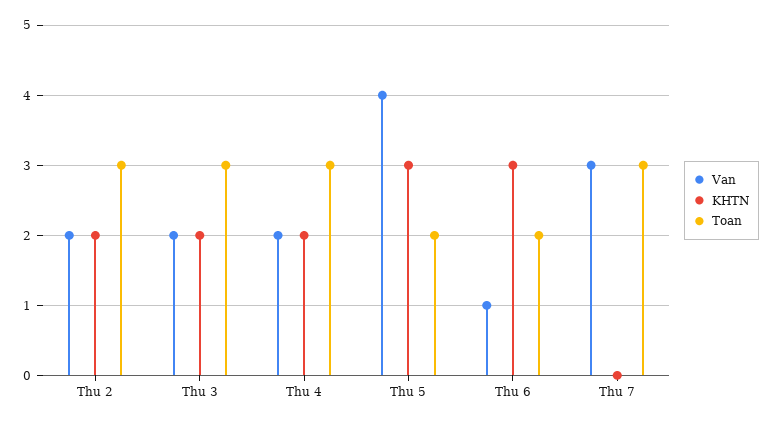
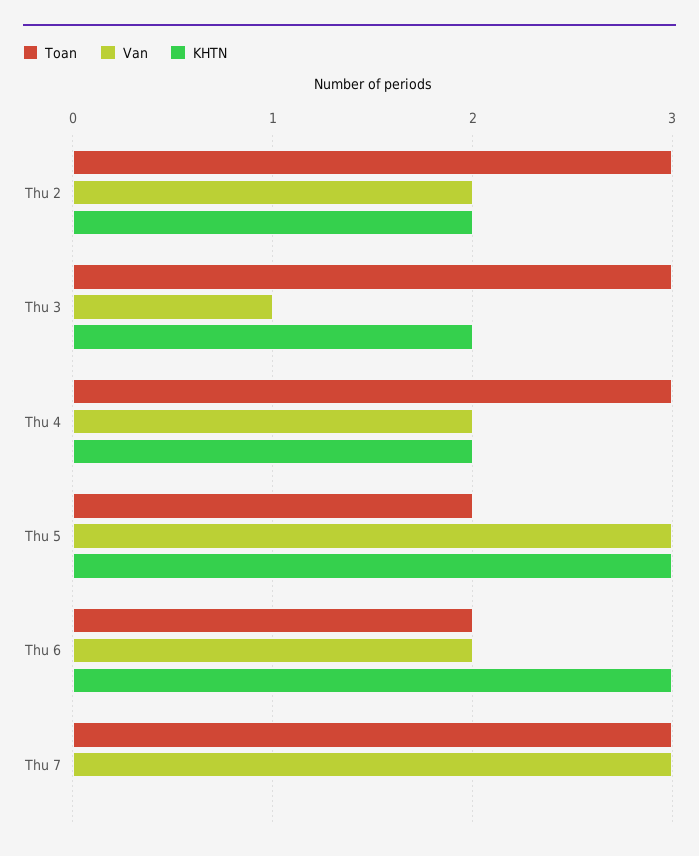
  {
    "Van": {
      "Thu 2": 2,
-     "Thu 3": 2,
+     "Thu 3": 1,
      "Thu 4": 2,
-     "Thu 5": 4,
+     "Thu 5": 3,
-     "Thu 6": 1,
+     "Thu 6": 2,
      "Thu 7": 3
    },
    "KHTN": {
      "Thu 2": 2,
      "Thu 3": 2,
      "Thu 4": 2,
      "Thu 5": 3,
      "Thu 6": 3,
      "Thu 7": 0
    },
    "Toan": {
      "Thu 2": 3,
      "Thu 3": 3,
      "Thu 4": 3,
      "Thu 5": 2,
      "Thu 6": 2,
      "Thu 7": 3
    }
  }

